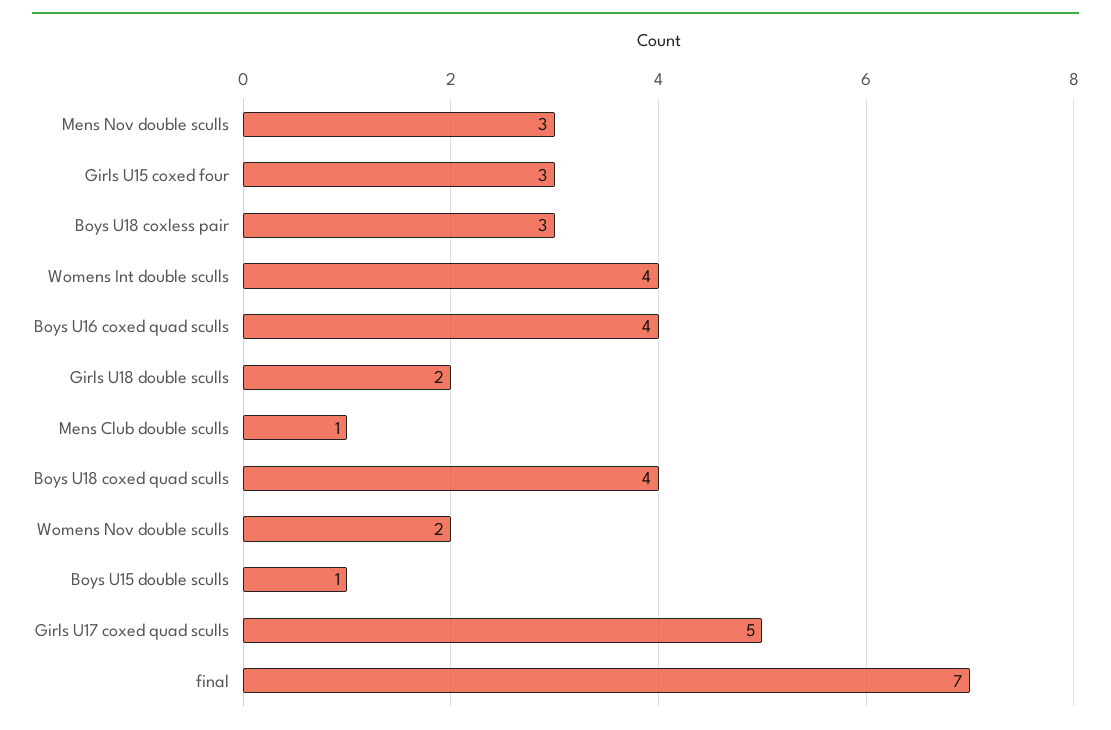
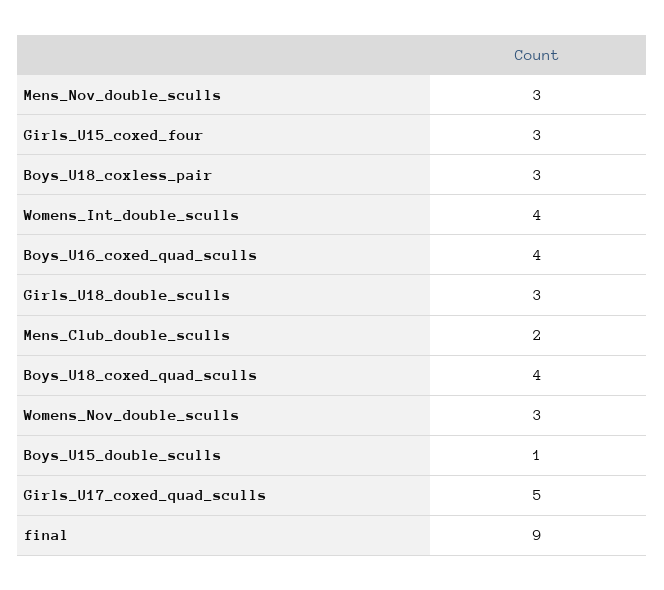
  {
    "Mens Nov double sculls": 3,
    "Girls U15 coxed four": 3,
    "Boys U18 coxless pair": 3,
    "Womens Int double sculls": 4,
    "Boys U16 coxed quad sculls": 4,
-   "Girls U18 double sculls": 2,
+   "Girls U18 double sculls": 3,
-   "Mens Club double sculls": 1,
+   "Mens Club double sculls": 2,
    "Boys U18 coxed quad sculls": 4,
-   "Womens Nov double sculls": 2,
+   "Womens Nov double sculls": 3,
    "Boys U15 double sculls": 1,
    "Girls U17 coxed quad sculls": 5,
-   "final": 7
+   "final": 9
  }

